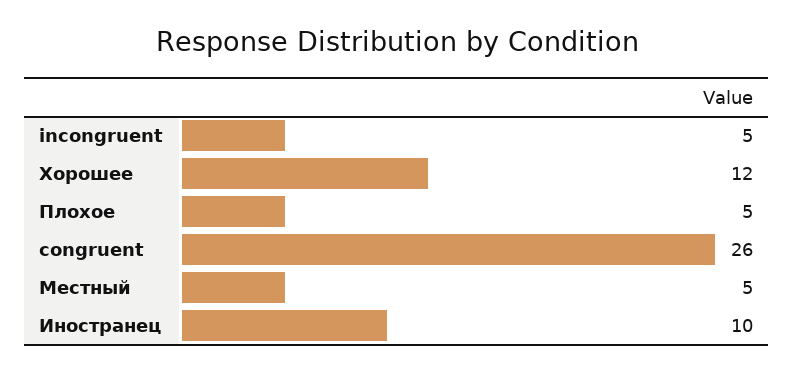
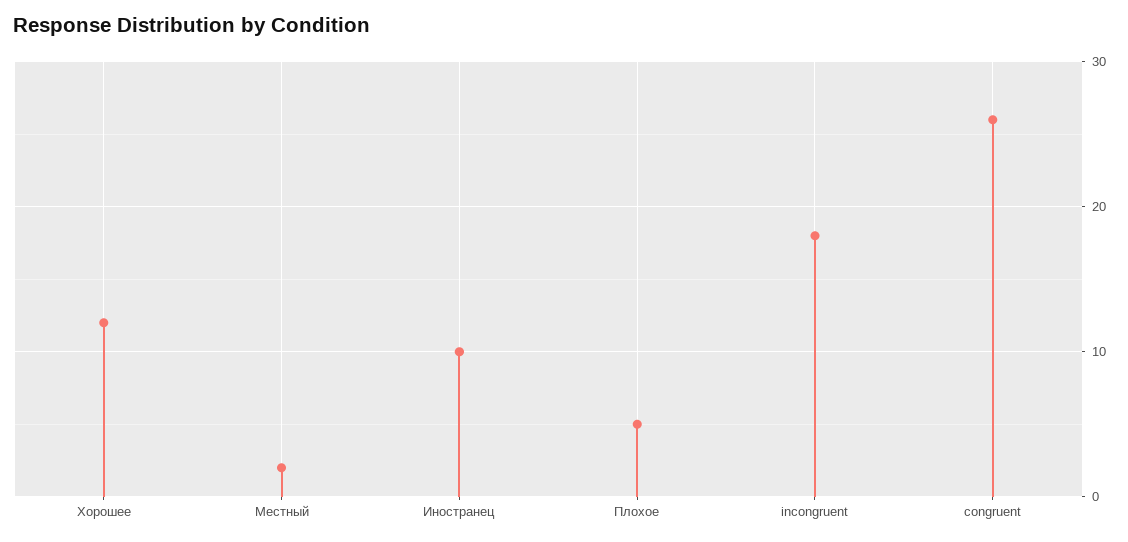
  {
-   "incongruent": 5,
+   "incongruent": 18,
    "Хорошее": 12,
    "Плохое": 5,
    "congruent": 26,
-   "Местный": 5,
+   "Местный": 2,
    "Иностранец": 10
  }

